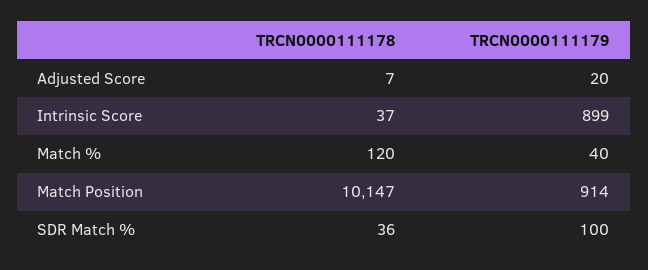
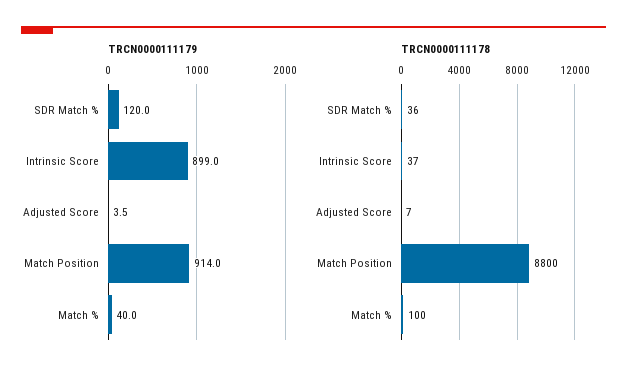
  {
    "TRCN0000111178": {
      "Adjusted Score": 7,
      "Intrinsic Score": 37,
-     "Match %": 120,
+     "Match %": 100,
-     "Match Position": 10147,
+     "Match Position": 8800,
      "SDR Match %": 36
    },
    "TRCN0000111179": {
-     "Adjusted Score": 20,
+     "Adjusted Score": 3.5,
      "Intrinsic Score": 899,
      "Match %": 40,
      "Match Position": 914,
-     "SDR Match %": 100
+     "SDR Match %": 120
    }
  }

